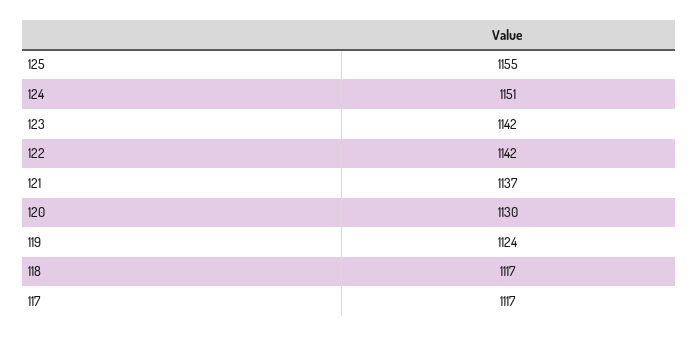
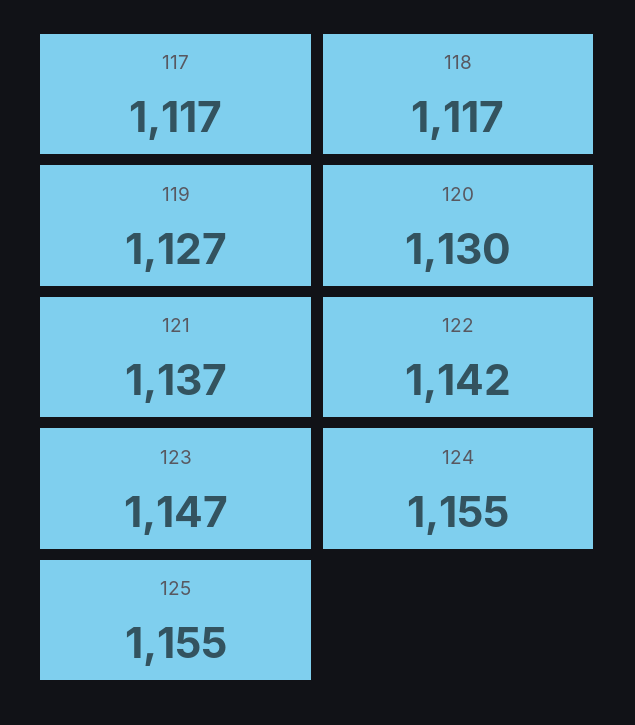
  {
    "125": 1155,
-   "124": 1151,
+   "124": 1155,
-   "123": 1142,
+   "123": 1147,
    "122": 1142,
    "121": 1137,
    "120": 1130,
-   "119": 1124,
+   "119": 1127,
    "118": 1117,
    "117": 1117
  }

